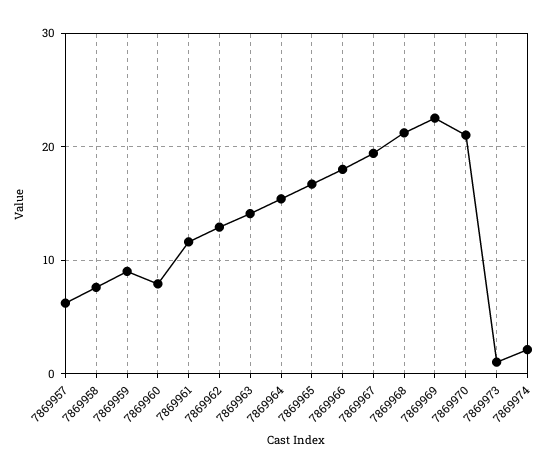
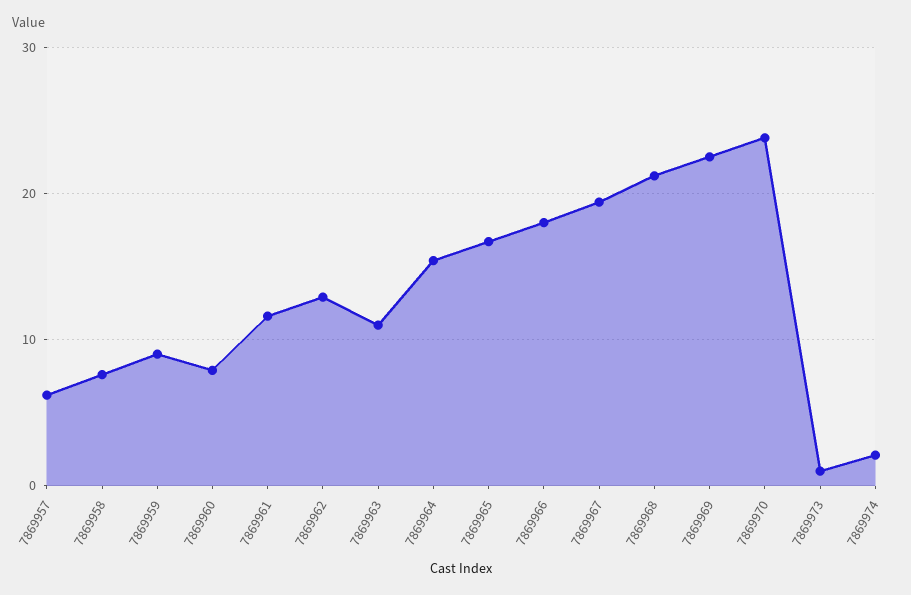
  {
    "7869957": 6,
    "7869958": 8,
    "7869959": 9,
    "7869960": 8,
    "7869961": 12,
    "7869962": 13,
-   "7869963": 14,
+   "7869963": 11,
    "7869964": 15,
    "7869965": 17,
    "7869966": 18,
    "7869967": 19,
    "7869968": 21,
    "7869969": 23,
-   "7869970": 21,
+   "7869970": 24,
    "7869973": 1,
    "7869974": 2
  }

